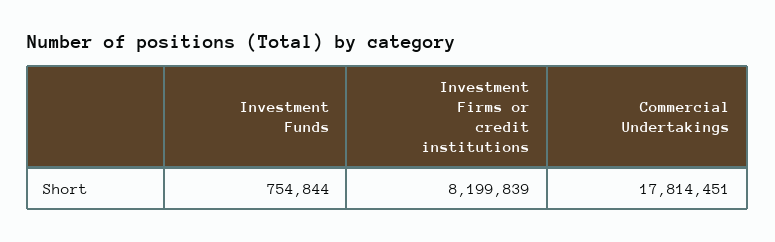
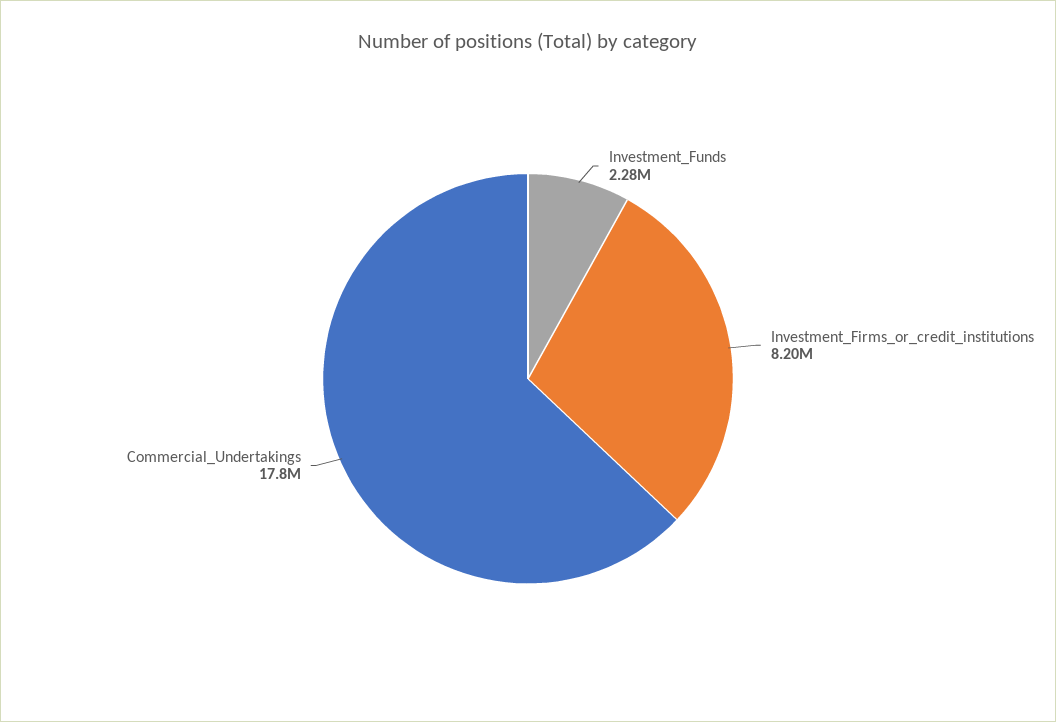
  {
-   "Investment Funds": 754844,
+   "Investment Funds": 2280000,
    "Investment Firms or credit institutions": 8199839,
    "Commercial Undertakings": 17814451
  }

